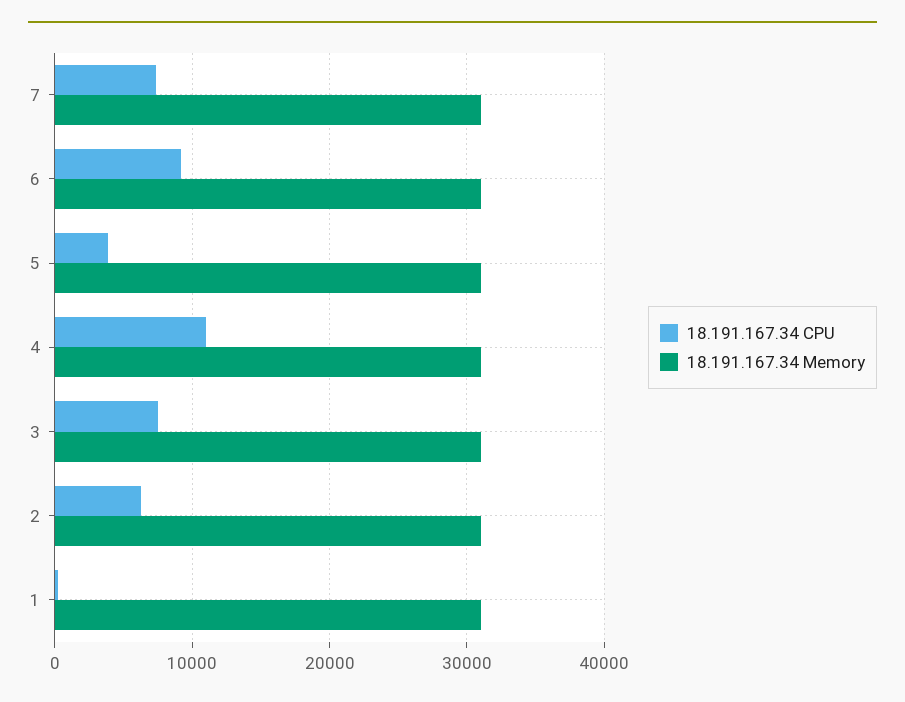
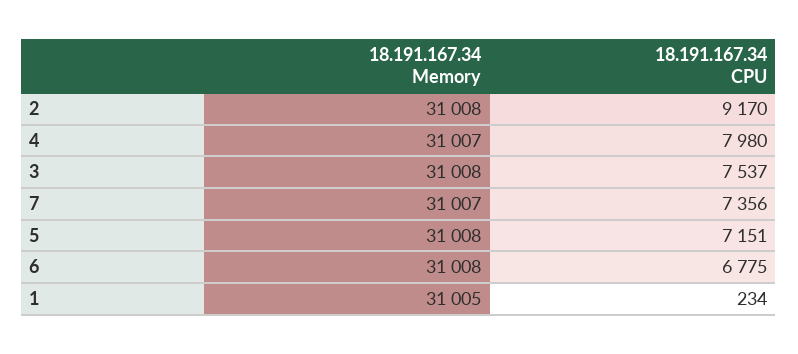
  {
    "18.191.167.34 CPU": {
      "7": 7356,
-     "6": 9000,
+     "6": 6775,
-     "5": 4000,
+     "5": 7151,
-     "4": 11000,
+     "4": 7980,
      "3": 7537,
-     "2": 6000,
+     "2": 9170,
      "1": 234
    },
    "18.191.167.34 Memory": {
      "7": 31007,
      "6": 31008,
      "5": 31008,
      "4": 31007,
      "3": 31008,
      "2": 31008,
      "1": 31005
    }
  }

